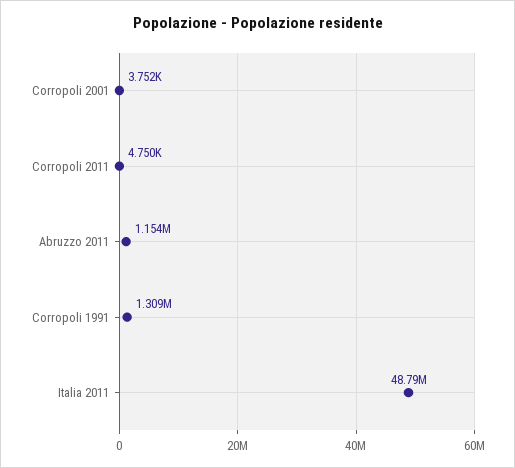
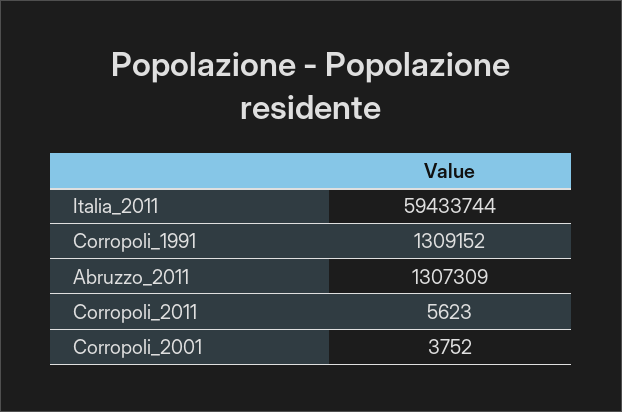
  {
    "Corropoli 2001": 3752,
-   "Corropoli 2011": 4750,
+   "Corropoli 2011": 5623,
-   "Abruzzo 2011": 1154000,
+   "Abruzzo 2011": 1307309,
    "Corropoli 1991": 1309152,
-   "Italia 2011": 48790000
+   "Italia 2011": 59433744
  }

